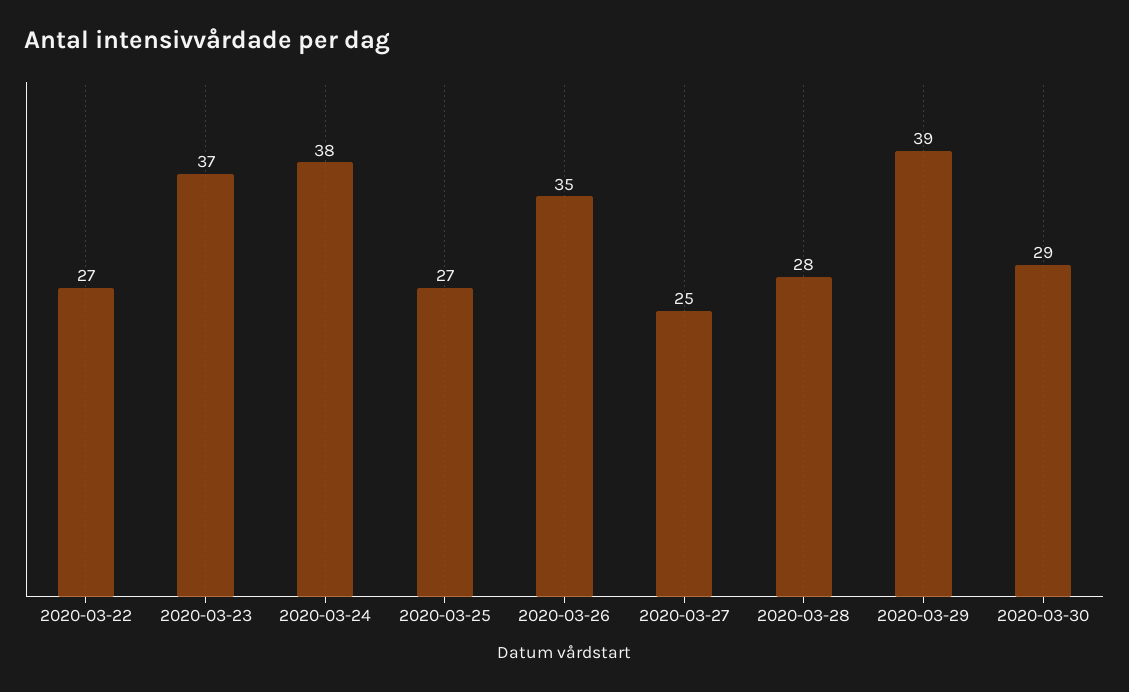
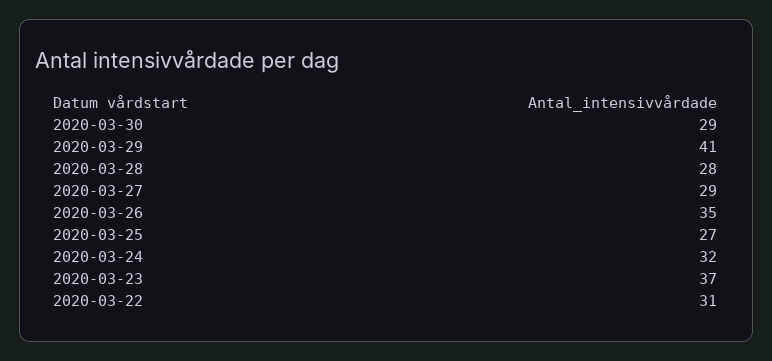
  {
-   "2020-03-22": 27,
+   "2020-03-22": 31,
    "2020-03-23": 37,
-   "2020-03-24": 38,
+   "2020-03-24": 32,
    "2020-03-25": 27,
    "2020-03-26": 35,
-   "2020-03-27": 25,
+   "2020-03-27": 29,
    "2020-03-28": 28,
-   "2020-03-29": 39,
+   "2020-03-29": 41,
    "2020-03-30": 29
  }

